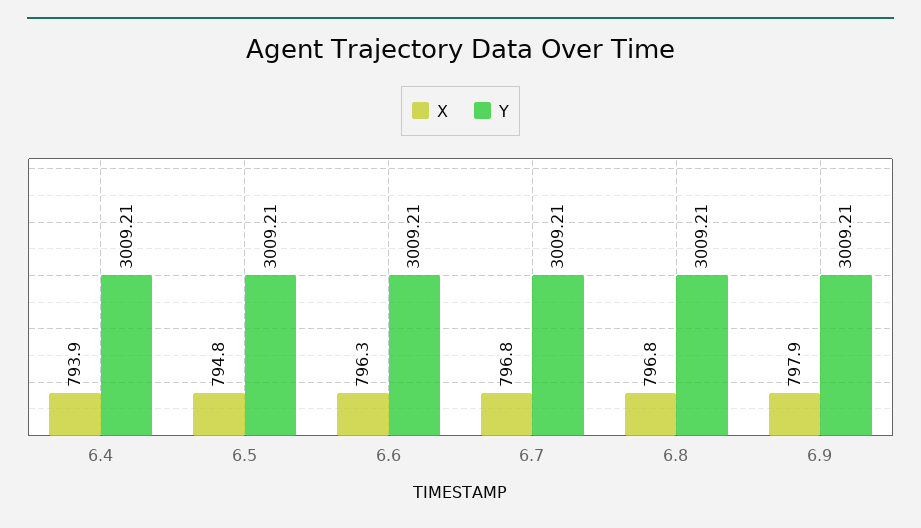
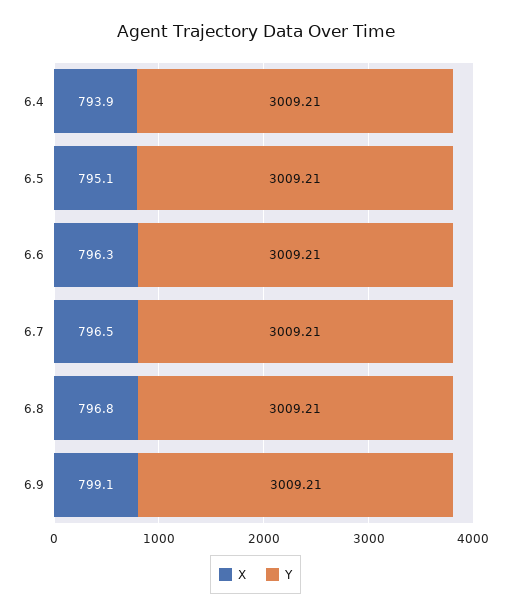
  {
    "X": {
      "6.4": 793.9,
-     "6.5": 794.8,
+     "6.5": 795.1,
      "6.6": 796.3,
-     "6.7": 796.8,
+     "6.7": 796.5,
      "6.8": 796.8,
-     "6.9": 797.9
+     "6.9": 799.1
    },
    "Y": {
      "6.4": 3009.21,
      "6.5": 3009.21,
      "6.6": 3009.21,
      "6.7": 3009.21,
      "6.8": 3009.21,
      "6.9": 3009.21
    }
  }

